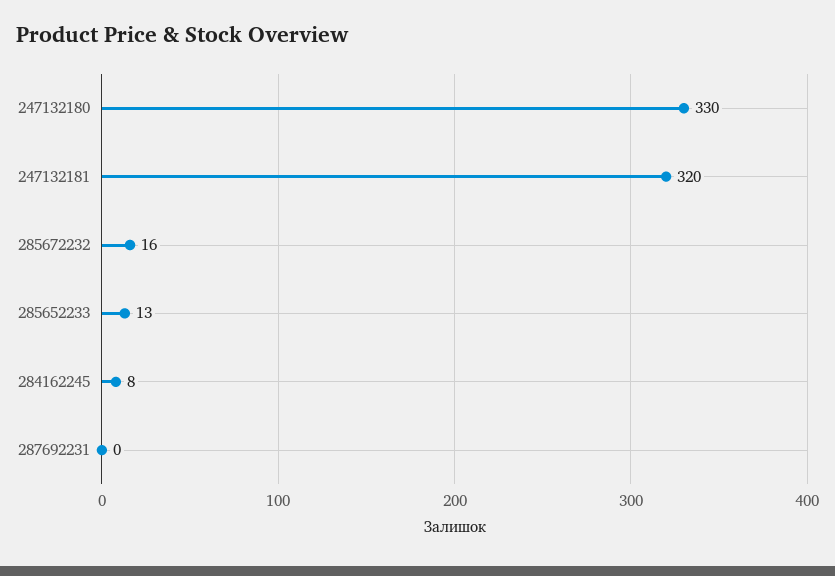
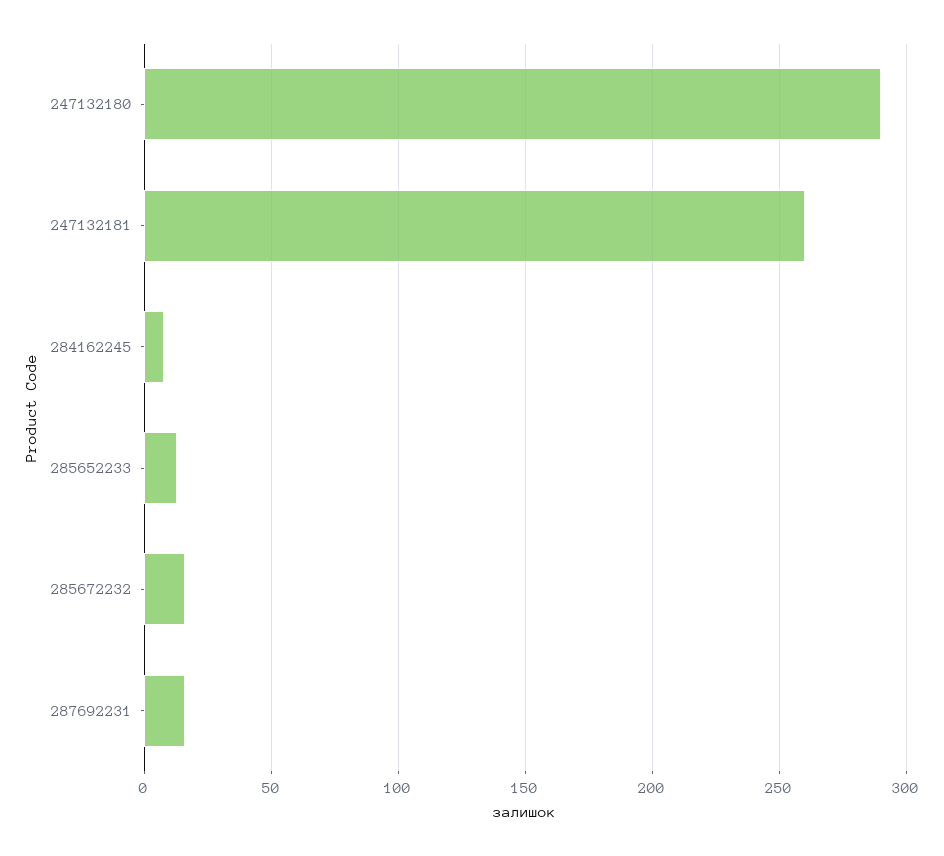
  {
-   "247132180": 330,
+   "247132180": 290,
-   "247132181": 320,
+   "247132181": 260,
    "285672232": 16,
    "285652233": 13,
    "284162245": 8,
-   "287692231": 0
+   "287692231": 15
  }

